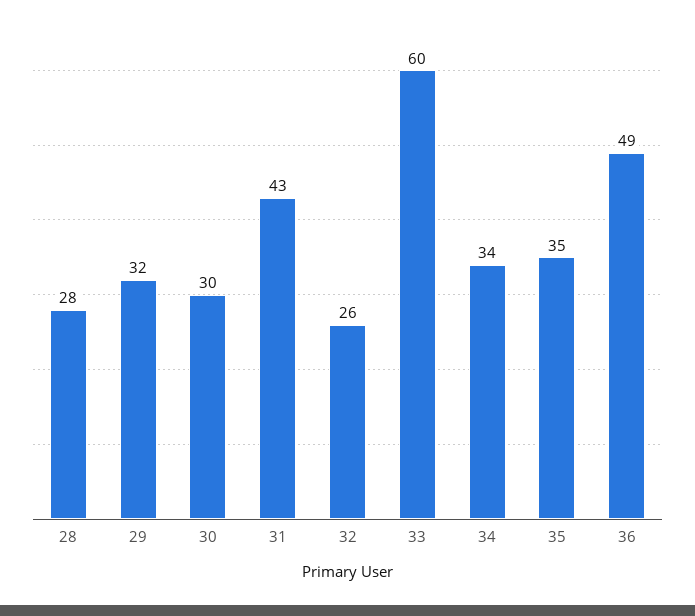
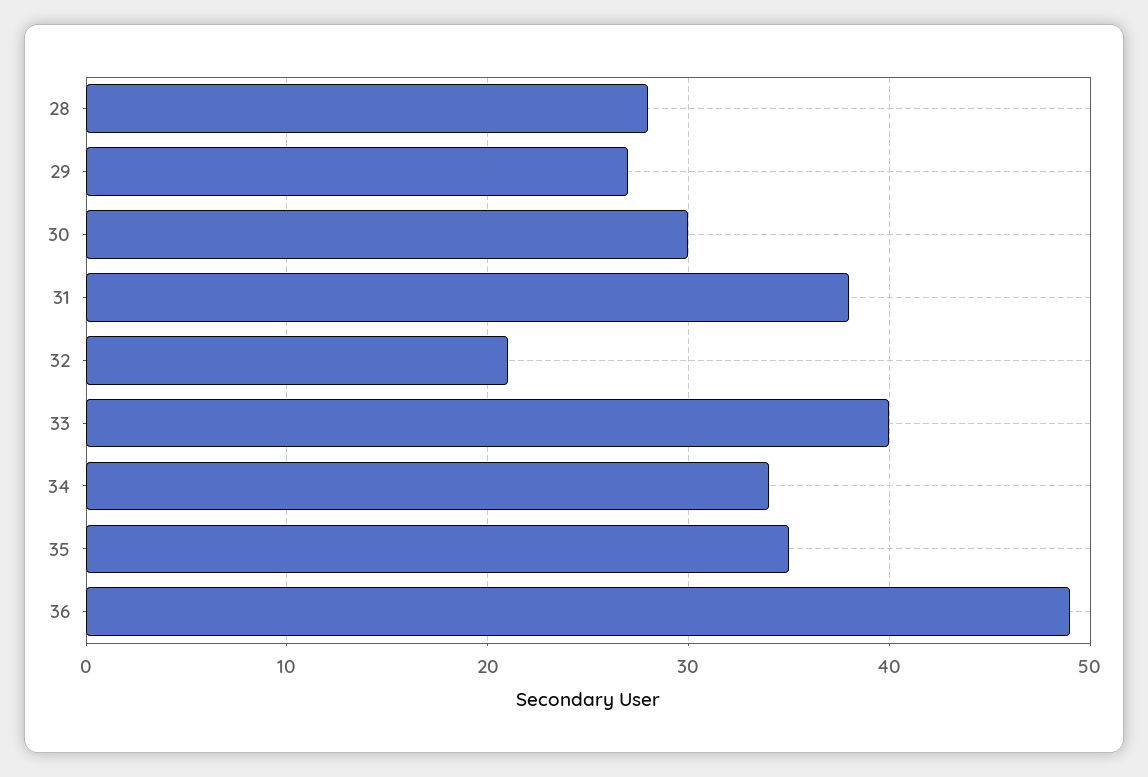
  {
    "28": 28,
-   "29": 32,
+   "29": 27,
    "30": 30,
-   "31": 43,
+   "31": 38,
-   "32": 26,
+   "32": 21,
-   "33": 60,
+   "33": 40,
    "34": 34,
    "35": 35,
    "36": 49
  }

